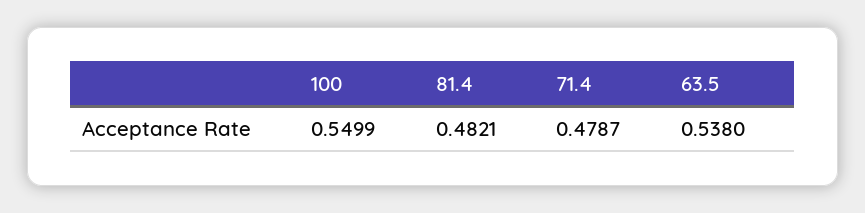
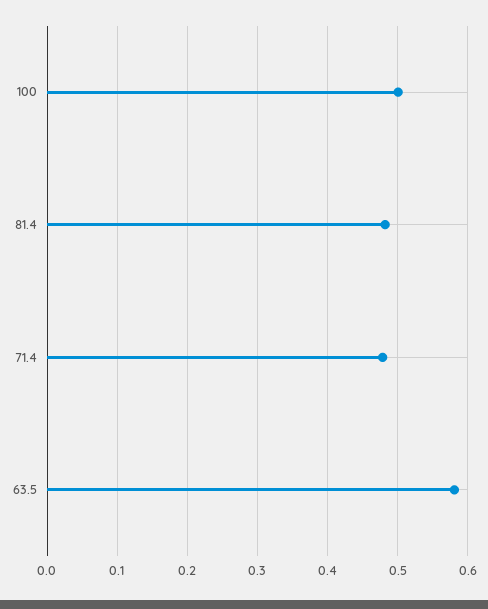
  {
-   "100": 0.5499,
+   "100": 0.5,
    "81.4": 0.4821,
    "71.4": 0.4787,
-   "63.5": 0.538
+   "63.5": 0.58
  }

